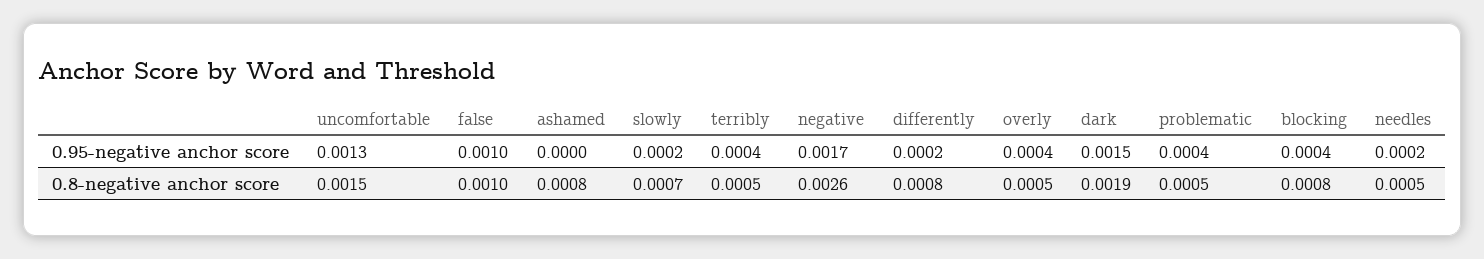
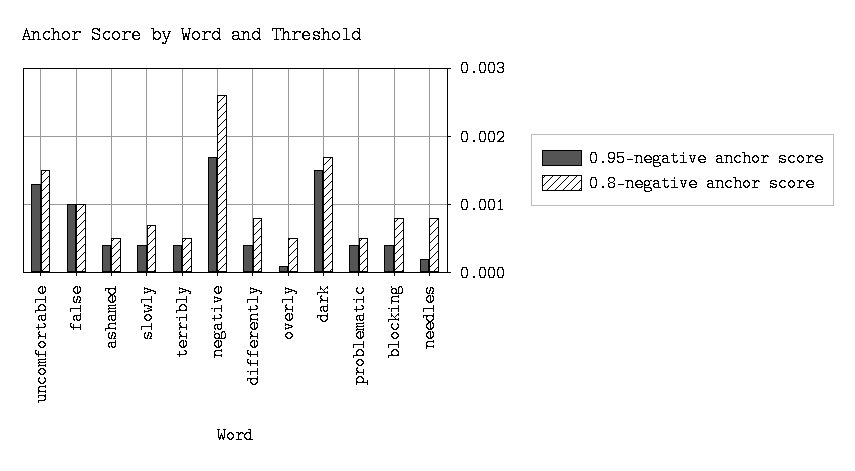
  {
    "0.95-negative anchor score": {
      "uncomfortable": 0.0013,
      "false": 0.001,
-     "ashamed": 0,
+     "ashamed": 0.0004,
-     "slowly": 0.0002,
+     "slowly": 0.0004,
      "terribly": 0.0004,
      "negative": 0.0017,
-     "differently": 0.0002,
+     "differently": 0.0004,
-     "overly": 0.0004,
+     "overly": 0.0001,
      "dark": 0.0015,
      "problematic": 0.0004,
      "blocking": 0.0004,
      "needles": 0.0002
    },
    "0.8-negative anchor score": {
      "uncomfortable": 0.0015,
      "false": 0.001,
-     "ashamed": 0.0008,
+     "ashamed": 0.0005,
      "slowly": 0.0007,
      "terribly": 0.0005,
      "negative": 0.0026,
      "differently": 0.0008,
      "overly": 0.0005,
-     "dark": 0.0019,
+     "dark": 0.0017,
      "problematic": 0.0005,
      "blocking": 0.0008,
-     "needles": 0.0005
+     "needles": 0.0008
    }
  }

